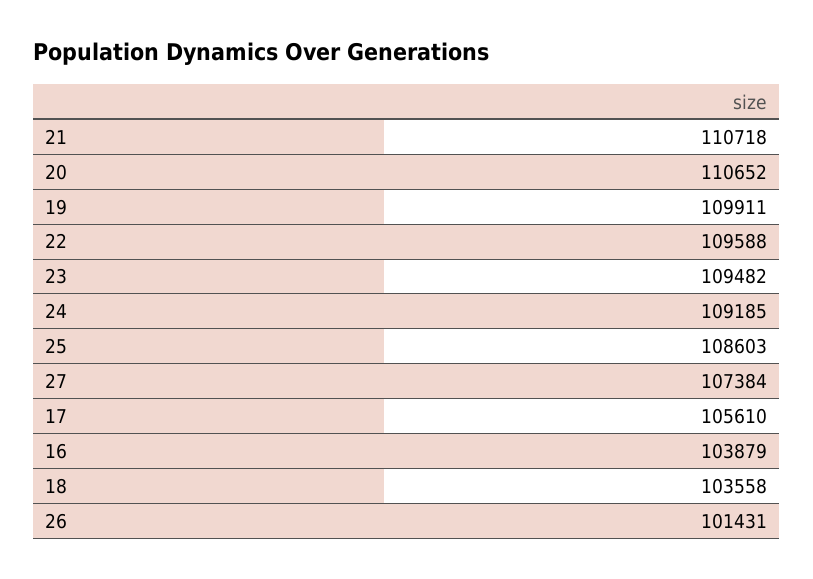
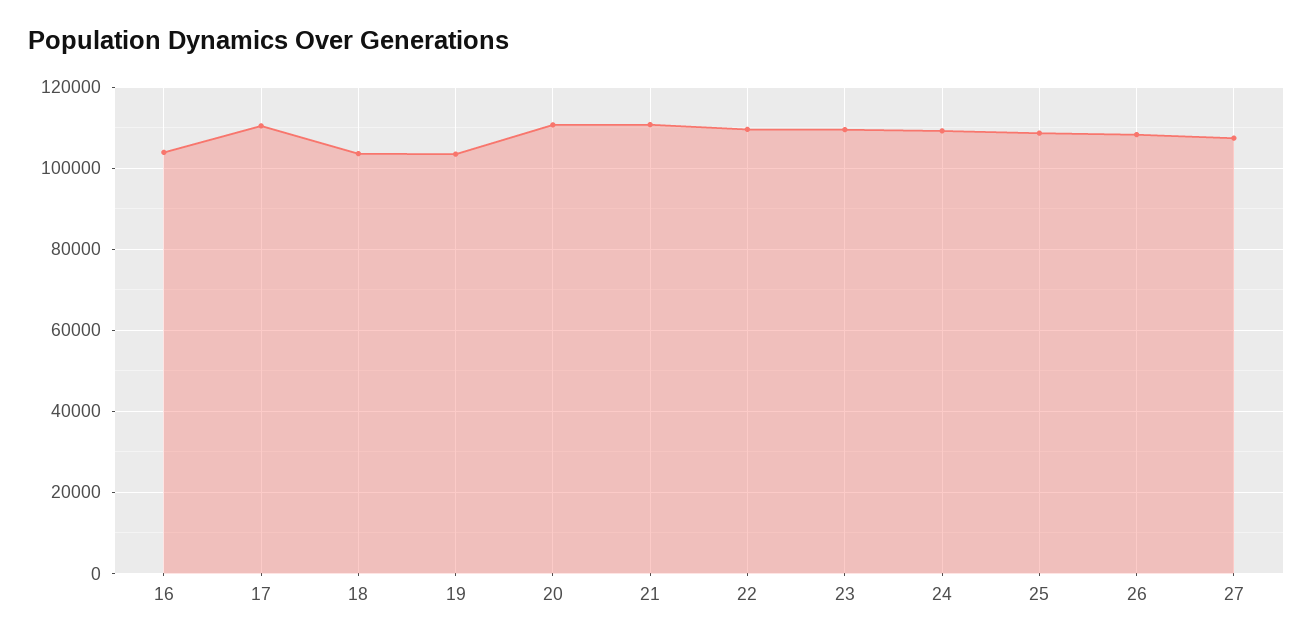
  {
    "21": 110718,
    "20": 110652,
-   "19": 109911,
+   "19": 104000,
    "22": 109588,
    "23": 109482,
    "24": 109185,
    "25": 108603,
    "27": 107384,
-   "17": 105610,
+   "17": 110000,
    "16": 103879,
    "18": 103558,
-   "26": 101431
+   "26": 108000
  }

